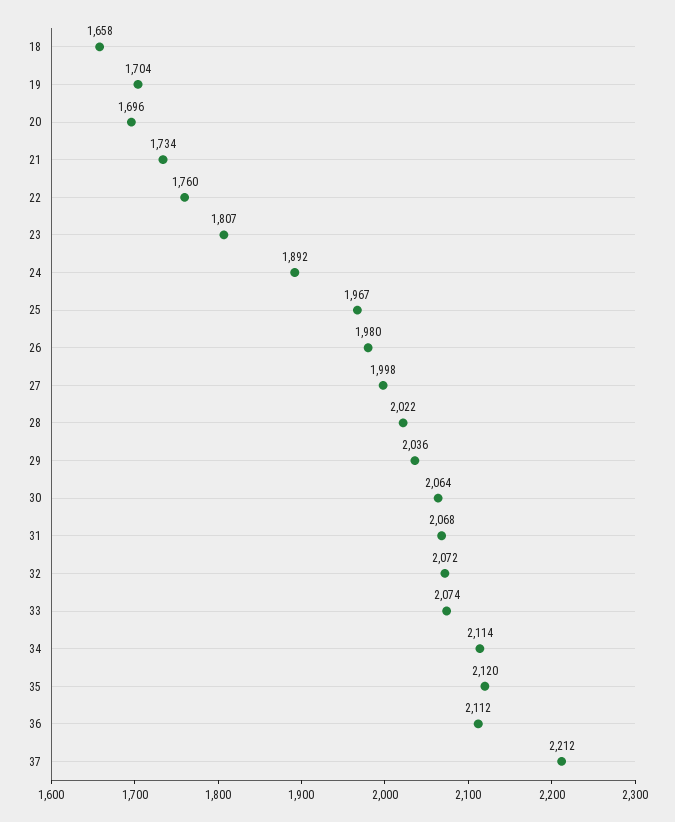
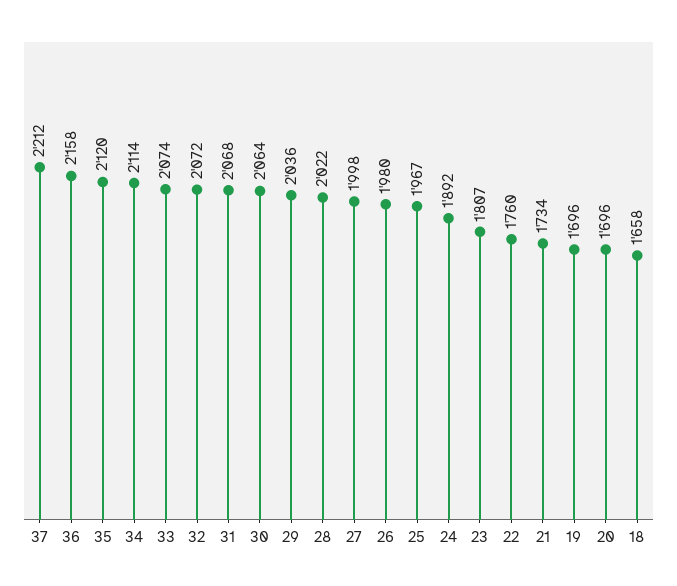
  {
    "18": 1658,
-   "19": 1704,
+   "19": 1696,
    "20": 1696,
    "21": 1734,
    "22": 1760,
    "23": 1807,
    "24": 1892,
    "25": 1967,
    "26": 1980,
    "27": 1998,
    "28": 2022,
    "29": 2036,
    "30": 2064,
    "31": 2068,
    "32": 2072,
    "33": 2074,
    "34": 2114,
    "35": 2120,
-   "36": 2112,
+   "36": 2158,
    "37": 2212
  }

